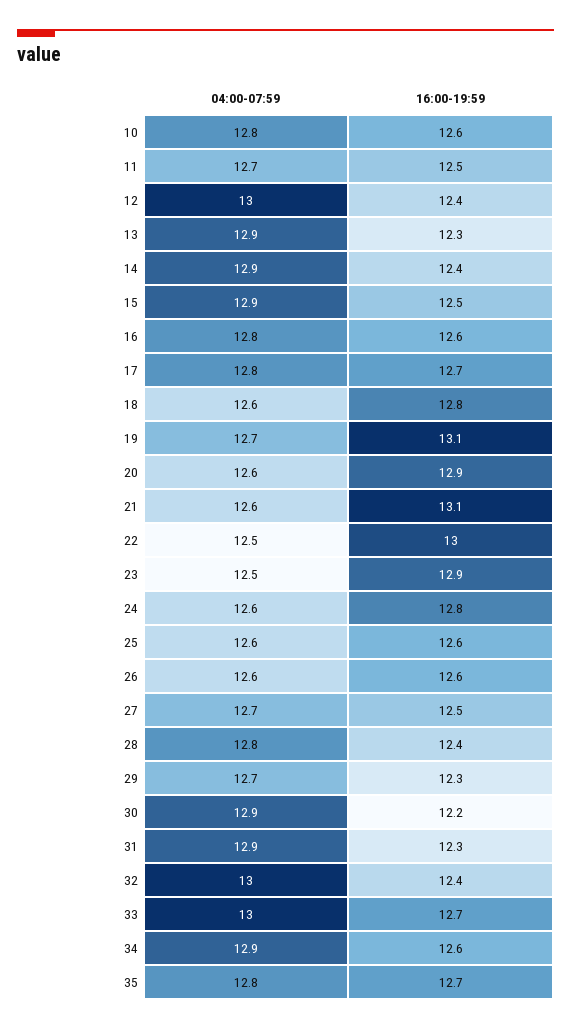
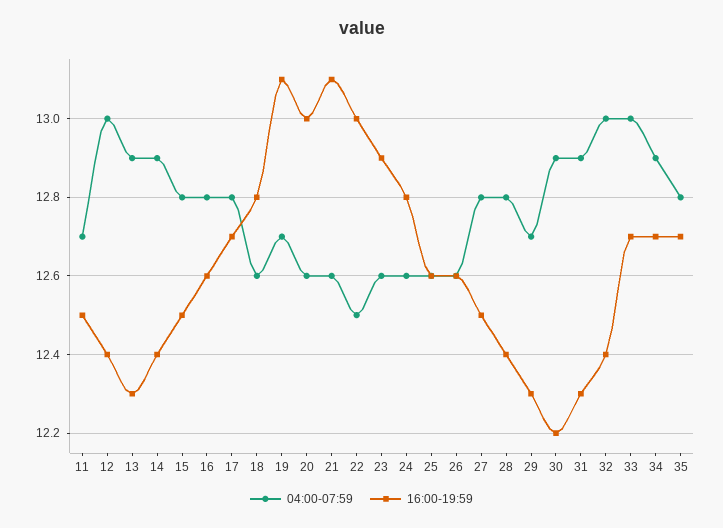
  {
    "04:00-07:59": {
-     "10": 12.8,
      "11": 12.7,
      "12": 13,
      "13": 12.9,
      "14": 12.9,
-     "15": 12.9,
+     "15": 12.8,
      "16": 12.8,
      "17": 12.8,
      "18": 12.6,
      "19": 12.7,
      "20": 12.6,
      "21": 12.6,
      "22": 12.5,
-     "23": 12.5,
+     "23": 12.6,
      "24": 12.6,
      "25": 12.6,
      "26": 12.6,
-     "27": 12.7,
+     "27": 12.8,
      "28": 12.8,
      "29": 12.7,
      "30": 12.9,
      "31": 12.9,
      "32": 13,
      "33": 13,
      "34": 12.9,
      "35": 12.8
    },
    "16:00-19:59": {
-     "10": 12.6,
      "11": 12.5,
      "12": 12.4,
      "13": 12.3,
      "14": 12.4,
      "15": 12.5,
      "16": 12.6,
      "17": 12.7,
      "18": 12.8,
      "19": 13.1,
-     "20": 12.9,
+     "20": 13,
      "21": 13.1,
      "22": 13,
      "23": 12.9,
      "24": 12.8,
      "25": 12.6,
      "26": 12.6,
      "27": 12.5,
      "28": 12.4,
      "29": 12.3,
      "30": 12.2,
      "31": 12.3,
      "32": 12.4,
      "33": 12.7,
-     "34": 12.6,
+     "34": 12.7,
      "35": 12.7
    }
  }

